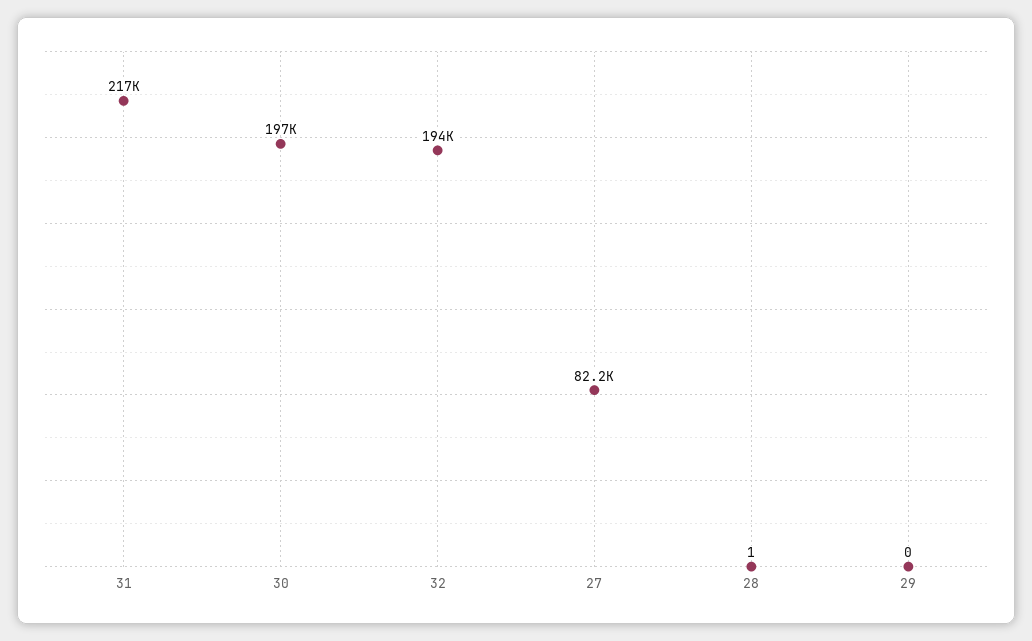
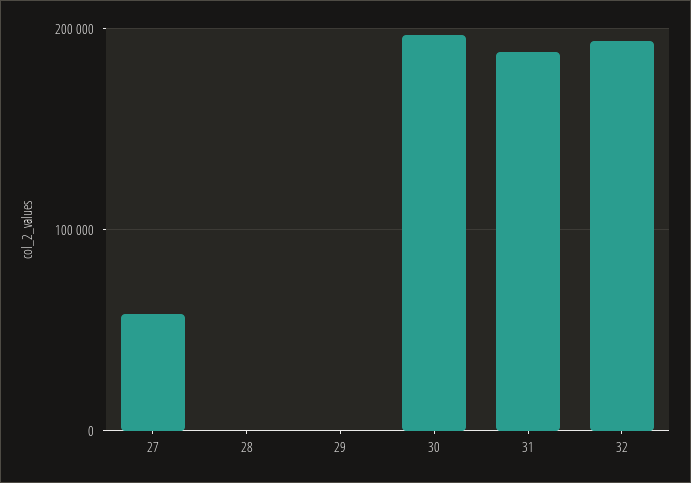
  {
-   "31": 217000,
+   "31": 190000,
    "30": 197000,
    "32": 194000,
-   "27": 82200,
+   "27": 60000,
    "28": 1,
    "29": 0
  }

